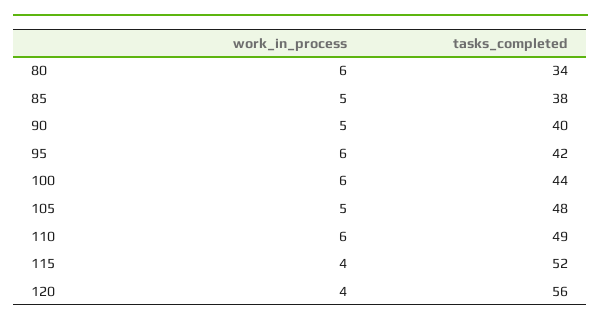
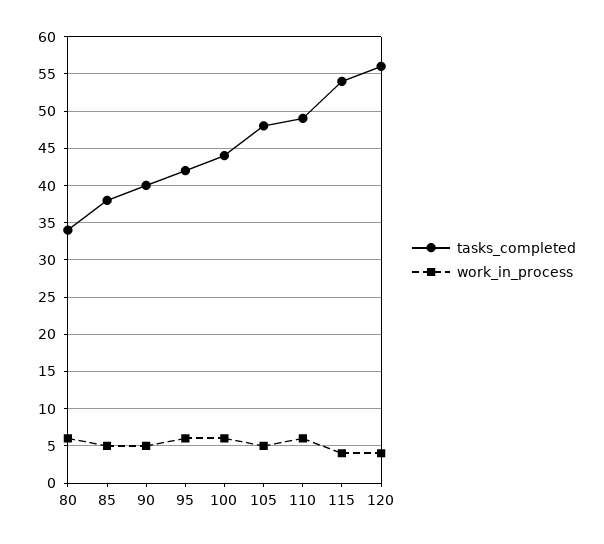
  {
    "work_in_process": {
      "80": 6,
      "85": 5,
      "90": 5,
      "95": 6,
      "100": 6,
      "105": 5,
      "110": 6,
      "115": 4,
      "120": 4
    },
    "tasks_completed": {
      "80": 34,
      "85": 38,
      "90": 40,
      "95": 42,
      "100": 44,
      "105": 48,
      "110": 49,
-     "115": 52,
+     "115": 54,
      "120": 56
    }
  }

